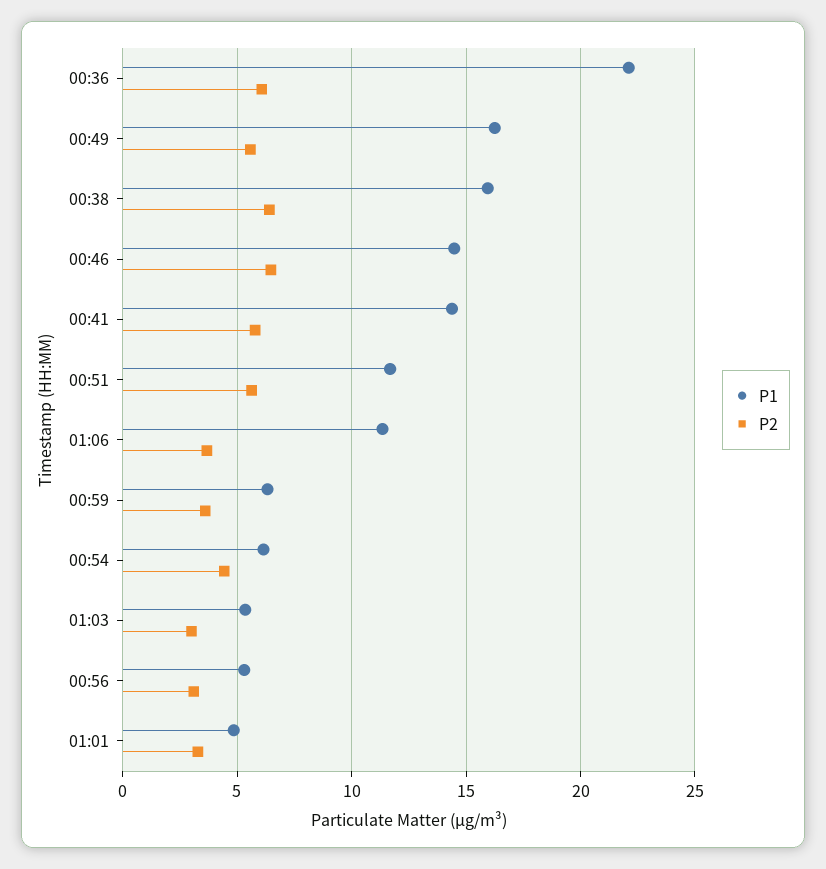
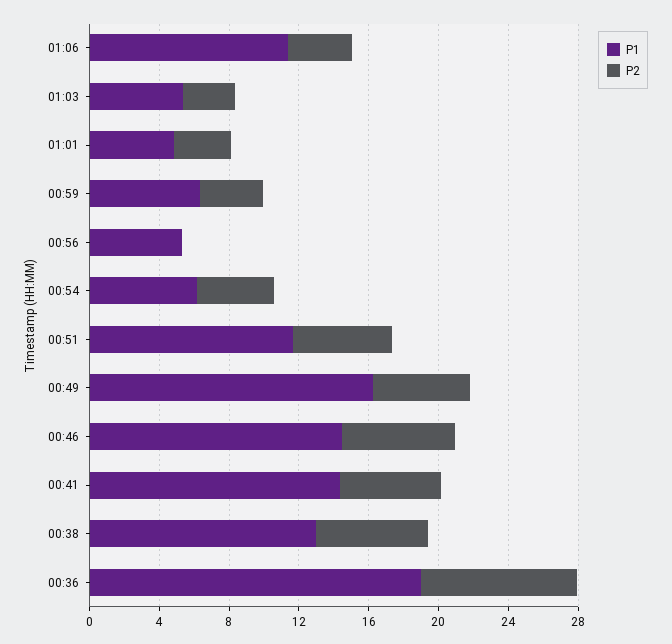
  {
    "P1": {
-     "00:36": 22,
+     "00:36": 19,
      "00:49": 16.5,
-     "00:38": 16,
+     "00:38": 13,
      "00:46": 14.5,
      "00:41": 14.5,
      "00:51": 11.5,
      "01:06": 11.5,
      "00:59": 6.5,
      "00:54": 6,
      "01:03": 5.5,
      "00:56": 5.5,
      "01:01": 5
    },
    "P2": {
-     "00:36": 6,
+     "00:36": 9,
      "00:49": 5.5,
      "00:38": 6.5,
      "00:46": 6.5,
      "00:41": 6,
      "00:51": 5.5,
      "01:06": 3.5,
      "00:59": 3.5,
      "00:54": 4.5,
      "01:03": 3,
-     "00:56": 3,
+     "00:56": 0,
      "01:01": 3.5
    }
  }

